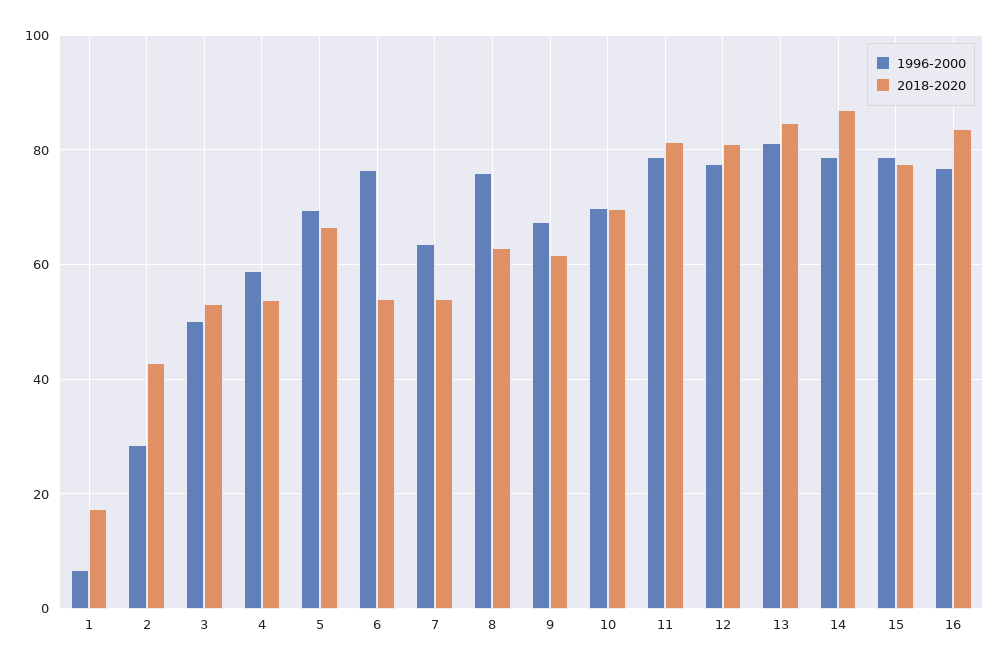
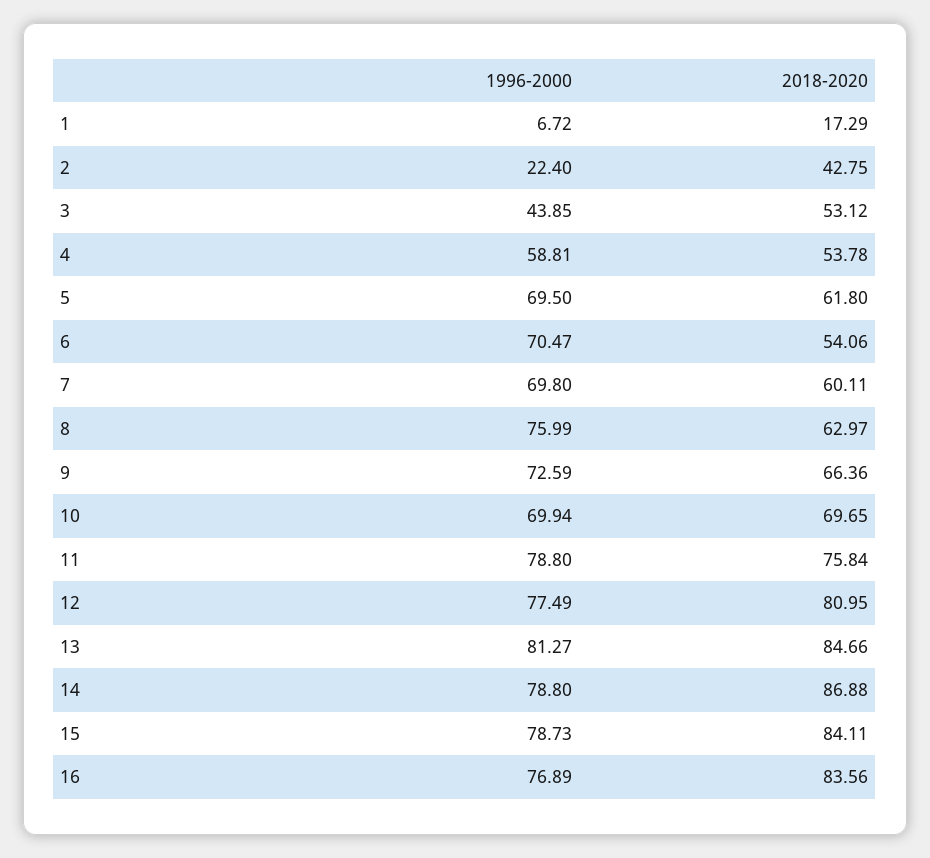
  {
    "1996-2000": {
      "1": 6.72,
-     "2": 28,
+     "2": 22.4,
-     "3": 50,
+     "3": 43.85,
      "4": 58.81,
      "5": 69.5,
-     "6": 76,
+     "6": 70.47,
-     "7": 64,
+     "7": 69.8,
      "8": 75.99,
-     "9": 68,
+     "9": 72.59,
      "10": 69.94,
      "11": 78.8,
      "12": 77.49,
      "13": 81.27,
      "14": 78.8,
      "15": 78.73,
      "16": 76.89
    },
    "2018-2020": {
      "1": 17.29,
      "2": 42.75,
      "3": 53.12,
      "4": 53.78,
-     "5": 66,
+     "5": 61.8,
      "6": 54.06,
-     "7": 54,
+     "7": 60.11,
      "8": 62.97,
-     "9": 62,
+     "9": 66.36,
      "10": 69.65,
-     "11": 82,
+     "11": 75.84,
      "12": 80.95,
      "13": 84.66,
      "14": 86.88,
-     "15": 78,
+     "15": 84.11,
      "16": 83.56
    }
  }

